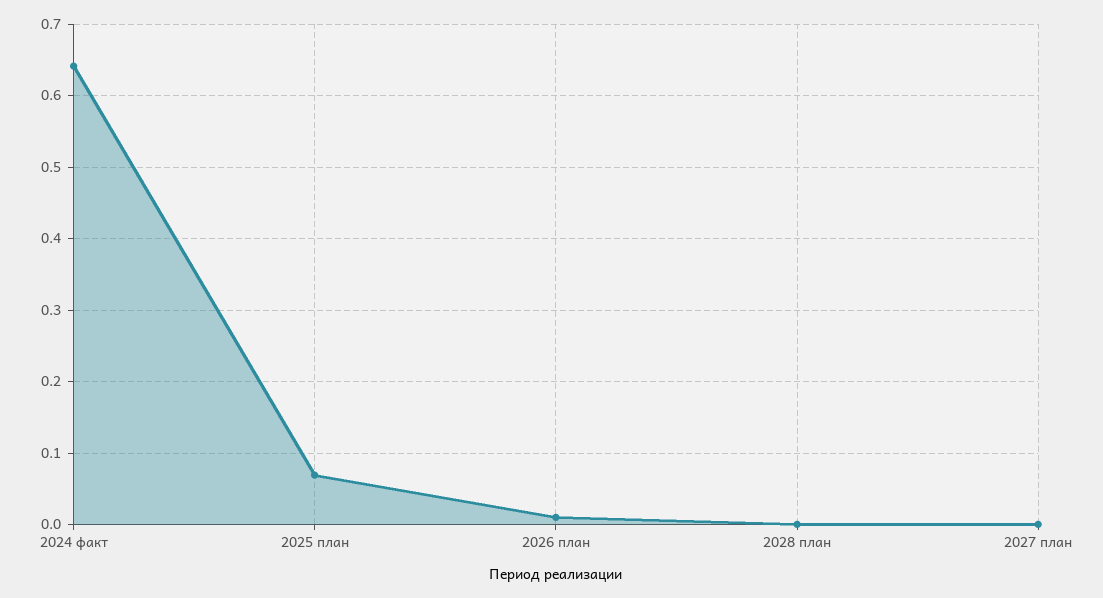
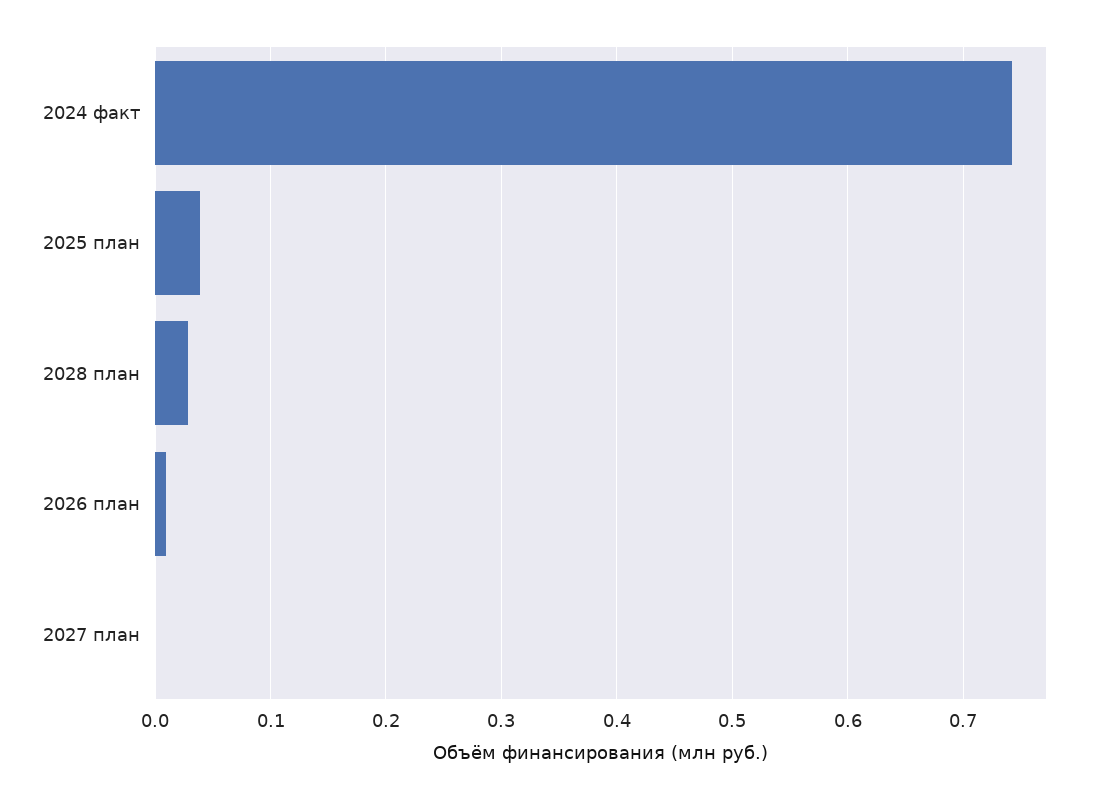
  {
-   "2024 факт": 0.64,
+   "2024 факт": 0.74,
-   "2025 план": 0.07,
+   "2025 план": 0.04,
    "2026 план": 0.01,
-   "2028 план": 0,
+   "2028 план": 0.03,
    "2027 план": 0
  }

